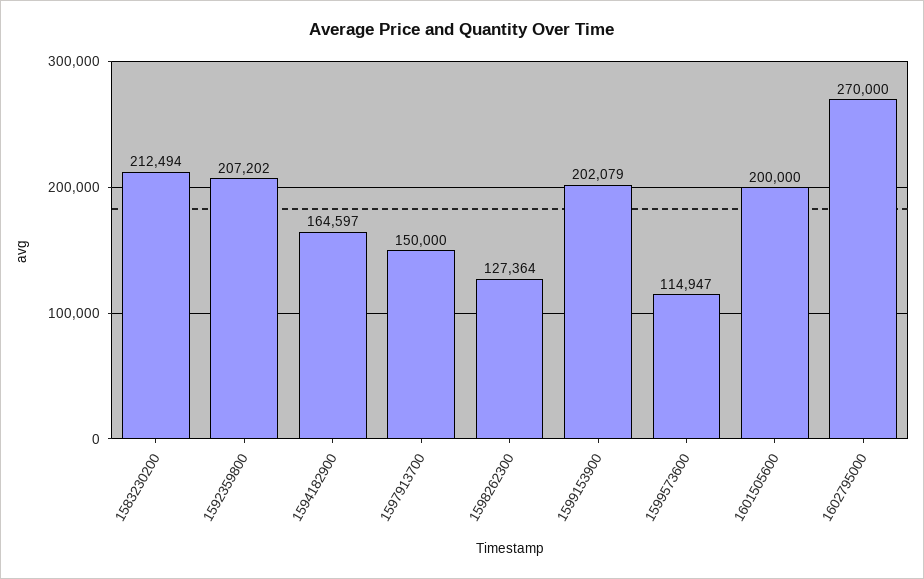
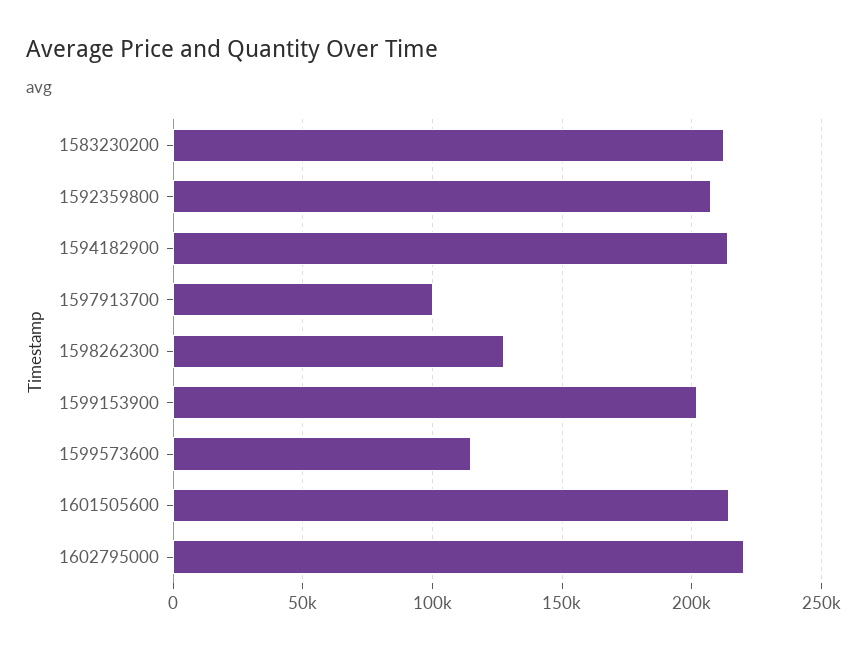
  {
    "1583230200": 212494,
    "1592359800": 207202,
-   "1594182900": 164597,
+   "1594182900": 215000,
-   "1597913700": 150000,
+   "1597913700": 100000,
    "1598262300": 127364,
    "1599153900": 202079,
    "1599573600": 114947,
-   "1601505600": 200000,
+   "1601505600": 215000,
-   "1602795000": 270000
+   "1602795000": 220000
  }

